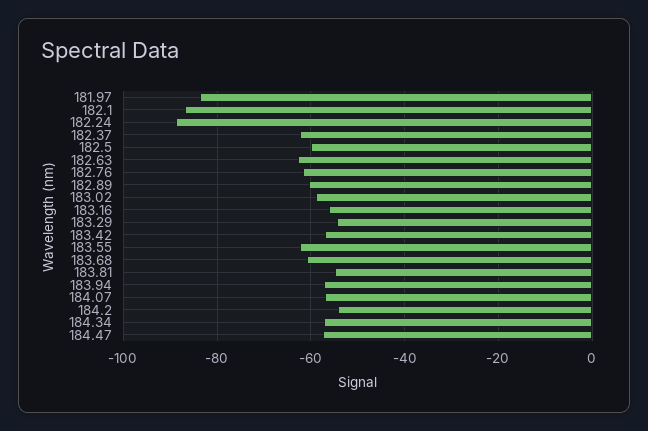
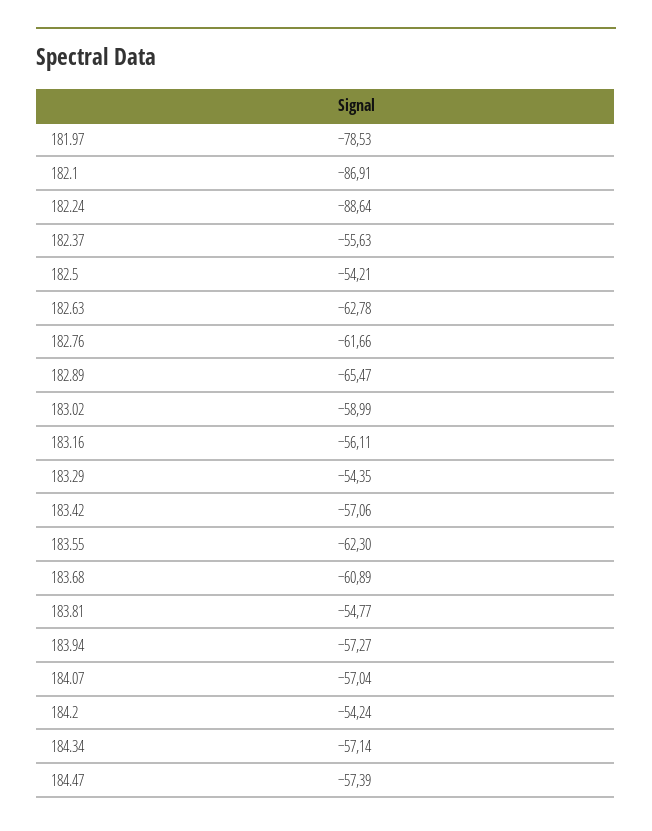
  {
-   "181.97": -84,
+   "181.97": -78.53,
    "182.1": -86.91,
    "182.24": -88.64,
-   "182.37": -62,
+   "182.37": -55.63,
-   "182.5": -60,
+   "182.5": -54.21,
    "182.63": -62.78,
    "182.76": -61.66,
-   "182.89": -60,
+   "182.89": -65.47,
    "183.02": -58.99,
    "183.16": -56.11,
    "183.29": -54.35,
    "183.42": -57.06,
    "183.55": -62.3,
    "183.68": -60.89,
    "183.81": -54.77,
    "183.94": -57.27,
    "184.07": -57.04,
    "184.2": -54.24,
    "184.34": -57.14,
    "184.47": -57.39
  }

